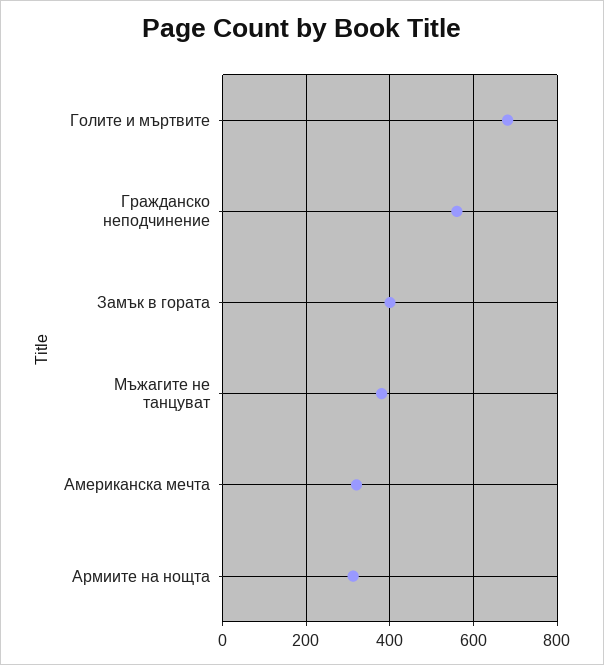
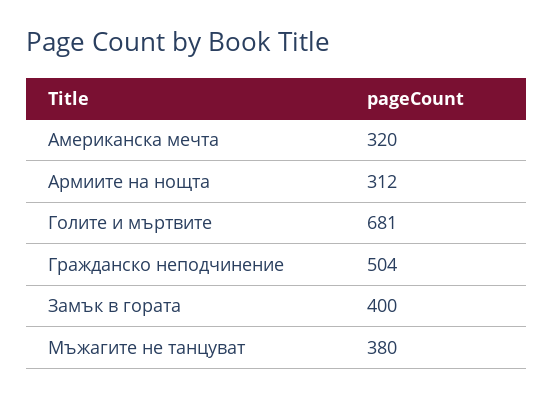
  {
    "Голите и мъртвите": 681,
-   "Гражданско неподчинение": 560,
+   "Гражданско неподчинение": 504,
    "Замък в гората": 400,
    "Мъжагите не танцуват": 380,
    "Американска мечта": 320,
    "Армиите на нощта": 312
  }

